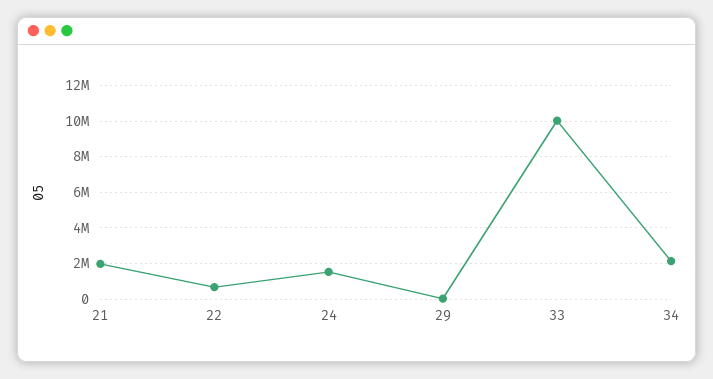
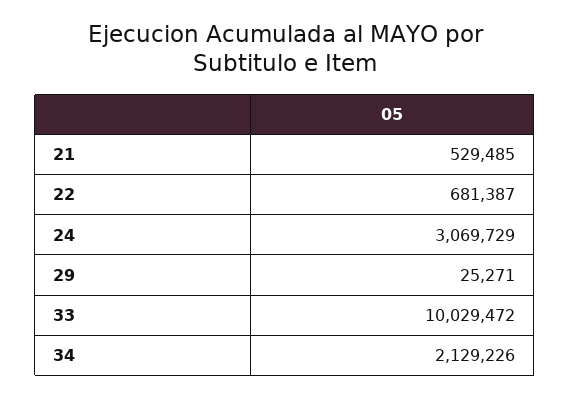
  {
-   "21": 2000000,
+   "21": 529485,
    "22": 681387,
-   "24": 1500000,
+   "24": 3069729,
    "29": 25271,
    "33": 10029472,
    "34": 2129226
  }

